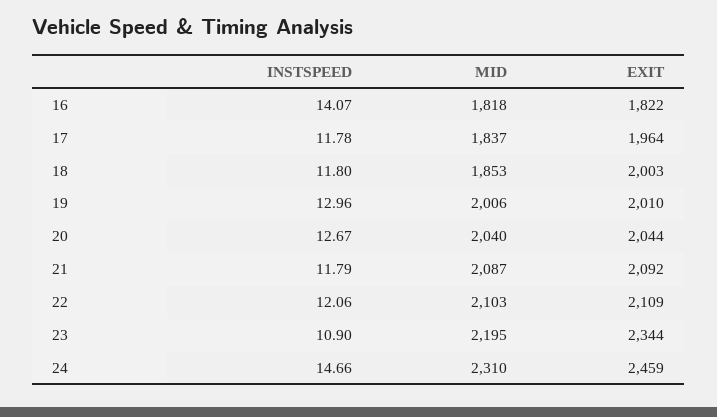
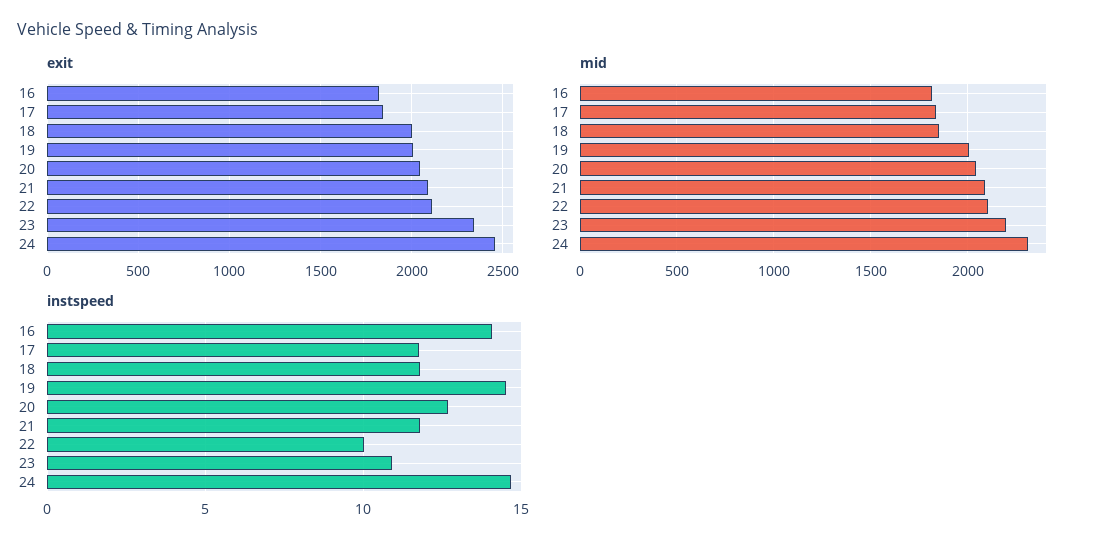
  {
    "INSTSPEED": {
      "16": 14.07,
      "17": 11.78,
      "18": 11.8,
-     "19": 12.96,
+     "19": 14.5,
      "20": 12.67,
      "21": 11.79,
-     "22": 12.06,
+     "22": 10,
      "23": 10.9,
      "24": 14.66
    },
    "MID": {
      "16": 1818,
      "17": 1837,
      "18": 1853,
      "19": 2006,
      "20": 2040,
      "21": 2087,
      "22": 2103,
      "23": 2195,
      "24": 2310
    },
    "EXIT": {
      "16": 1822,
-     "17": 1964,
+     "17": 1850,
      "18": 2003,
      "19": 2010,
      "20": 2044,
      "21": 2092,
      "22": 2109,
      "23": 2344,
      "24": 2459
    }
  }

